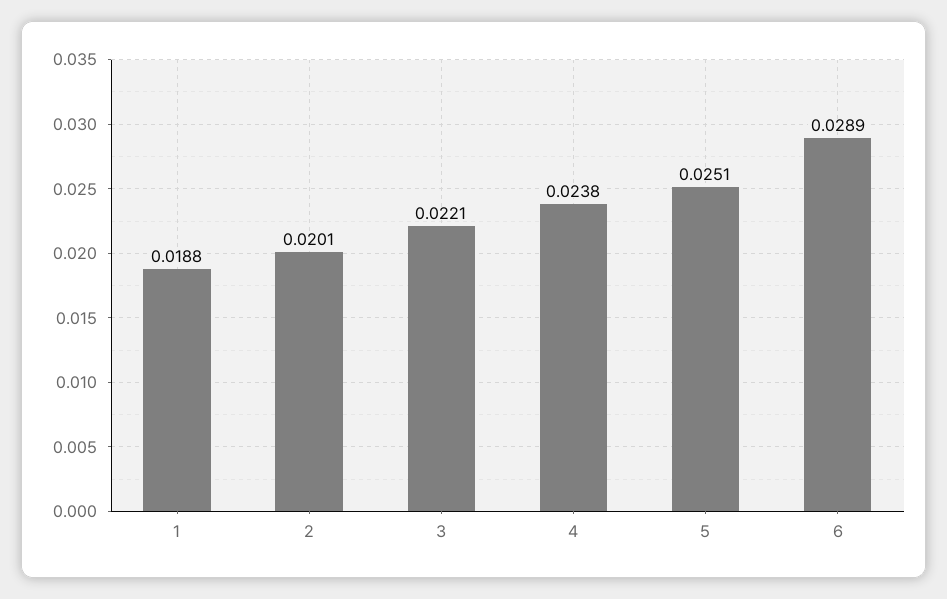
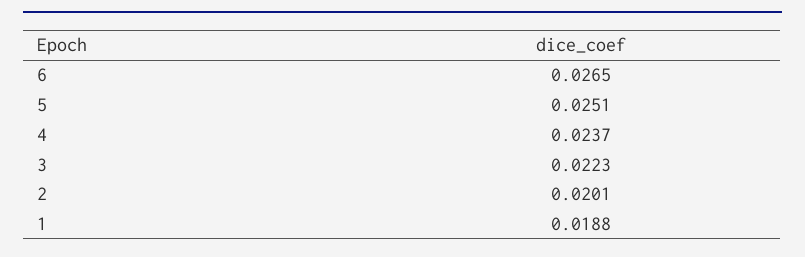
  {
    "1": 0.0188,
    "2": 0.0201,
-   "3": 0.0221,
+   "3": 0.0223,
-   "4": 0.0238,
+   "4": 0.0237,
    "5": 0.0251,
-   "6": 0.0289
+   "6": 0.0265
  }

